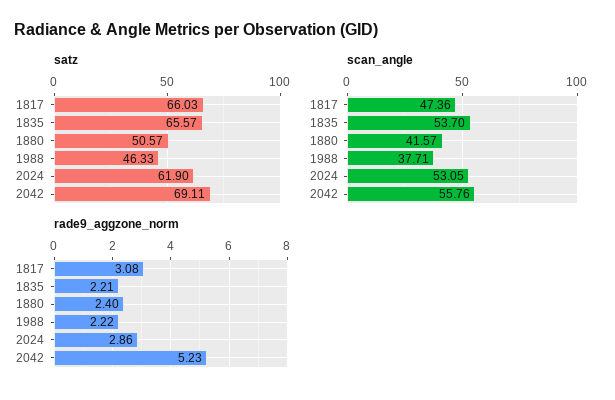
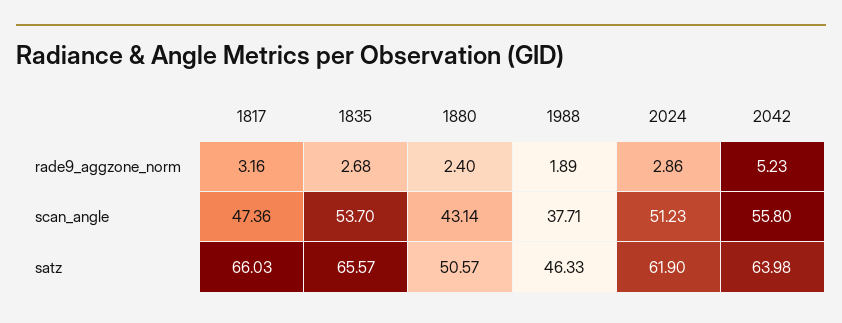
  {
    "satz": {
      "1817": 66.03,
      "1835": 65.57,
      "1880": 50.57,
      "1988": 46.33,
      "2024": 61.9,
-     "2042": 69.11
+     "2042": 63.98
    },
    "scan_angle": {
      "1817": 47.36,
      "1835": 53.7,
-     "1880": 41.57,
+     "1880": 43.14,
      "1988": 37.71,
-     "2024": 53.05,
+     "2024": 51.23,
-     "2042": 55.76
+     "2042": 55.8
    },
    "rade9_aggzone_norm": {
-     "1817": 3.08,
+     "1817": 3.16,
-     "1835": 2.21,
+     "1835": 2.68,
      "1880": 2.4,
-     "1988": 2.22,
+     "1988": 1.89,
      "2024": 2.86,
      "2042": 5.23
    }
  }

